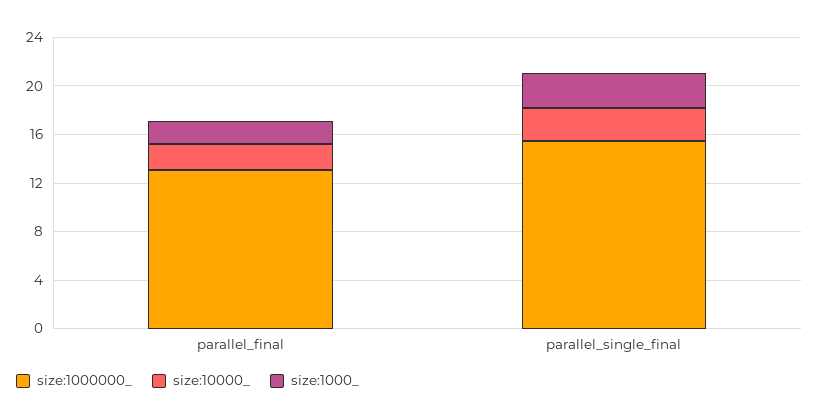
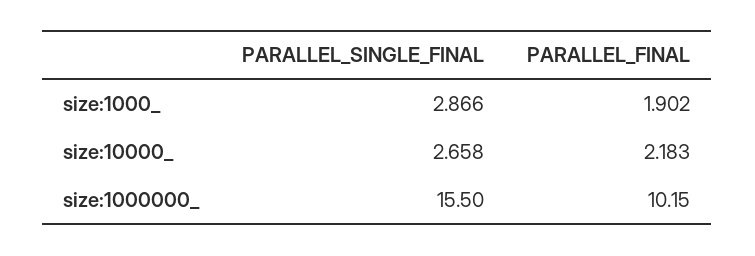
  {
    "size:1000000_": {
-     "parallel_final": 13,
+     "parallel_final": 10.15,
      "parallel_single_final": 15.5
    },
    "size:10000_": {
      "parallel_final": 2.183,
      "parallel_single_final": 2.658
    },
    "size:1000_": {
      "parallel_final": 1.902,
      "parallel_single_final": 2.866
    }
  }

